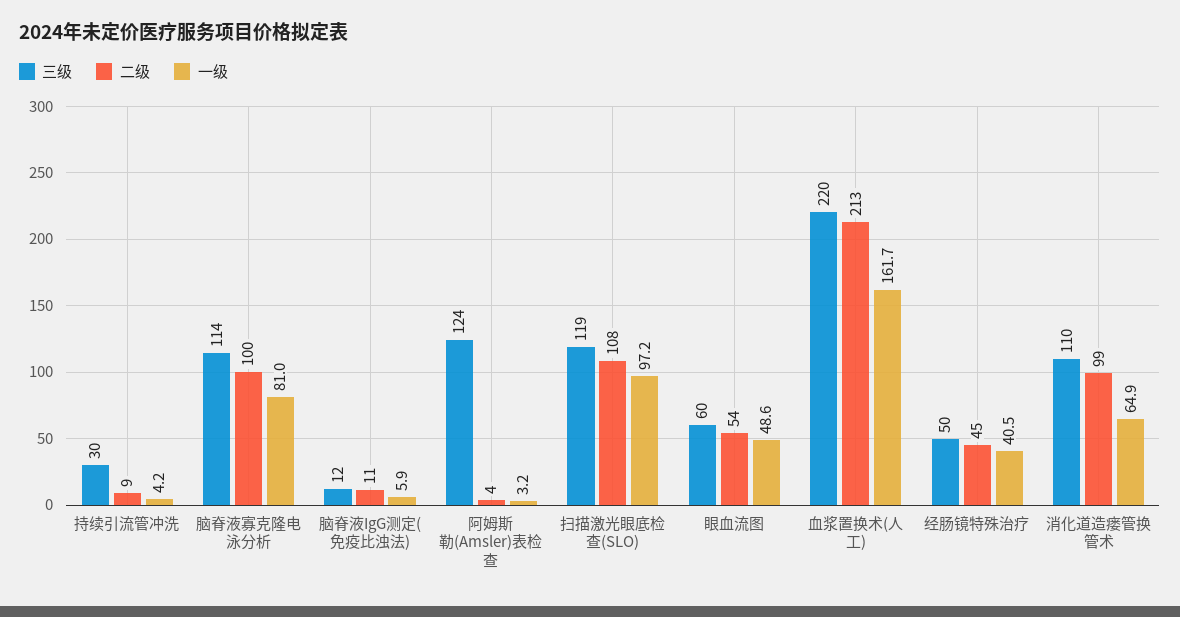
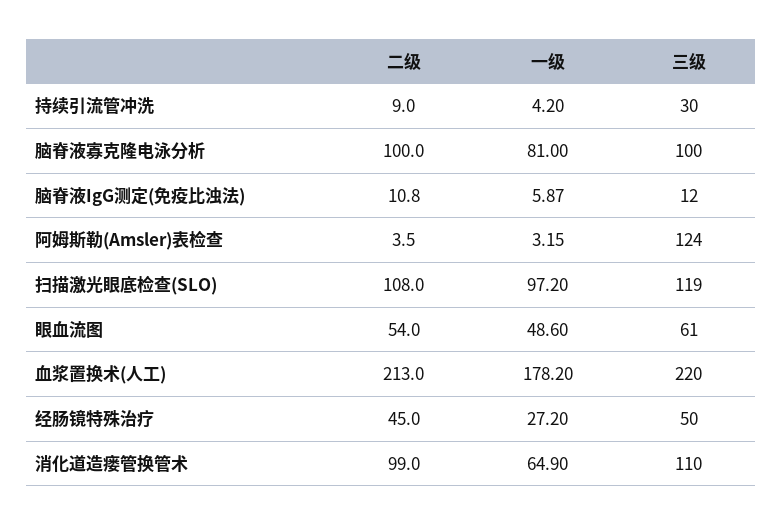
  {
    "三级": {
      "持续引流管冲洗": 30,
-     "脑脊液寡克隆电泳分析": 114,
+     "脑脊液寡克隆电泳分析": 100,
      "脑脊液IgG测定(免疫比浊法)": 12,
      "阿姆斯勒(Amsler)表检查": 124,
      "扫描激光眼底检查(SLO)": 119,
-     "眼血流图": 60,
+     "眼血流图": 61,
      "血浆置换术(人工)": 220,
      "经肠镜特殊治疗": 50,
      "消化道造瘘管换管术": 110
    },
    "二级": {
      "持续引流管冲洗": 9,
      "脑脊液寡克隆电泳分析": 100,
      "脑脊液IgG测定(免疫比浊法)": 10.8,
      "阿姆斯勒(Amsler)表检查": 3.5,
      "扫描激光眼底检查(SLO)": 108,
      "眼血流图": 54,
      "血浆置换术(人工)": 213,
      "经肠镜特殊治疗": 45,
      "消化道造瘘管换管术": 99
    },
    "一级": {
      "持续引流管冲洗": 4.2,
      "脑脊液寡克隆电泳分析": 81,
      "脑脊液IgG测定(免疫比浊法)": 5.87,
      "阿姆斯勒(Amsler)表检查": 3.15,
      "扫描激光眼底检查(SLO)": 97.2,
      "眼血流图": 48.6,
-     "血浆置换术(人工)": 161.7,
+     "血浆置换术(人工)": 178.2,
-     "经肠镜特殊治疗": 40.5,
+     "经肠镜特殊治疗": 27.2,
      "消化道造瘘管换管术": 64.9
    }
  }

